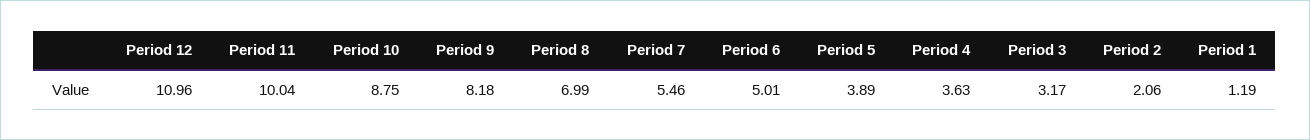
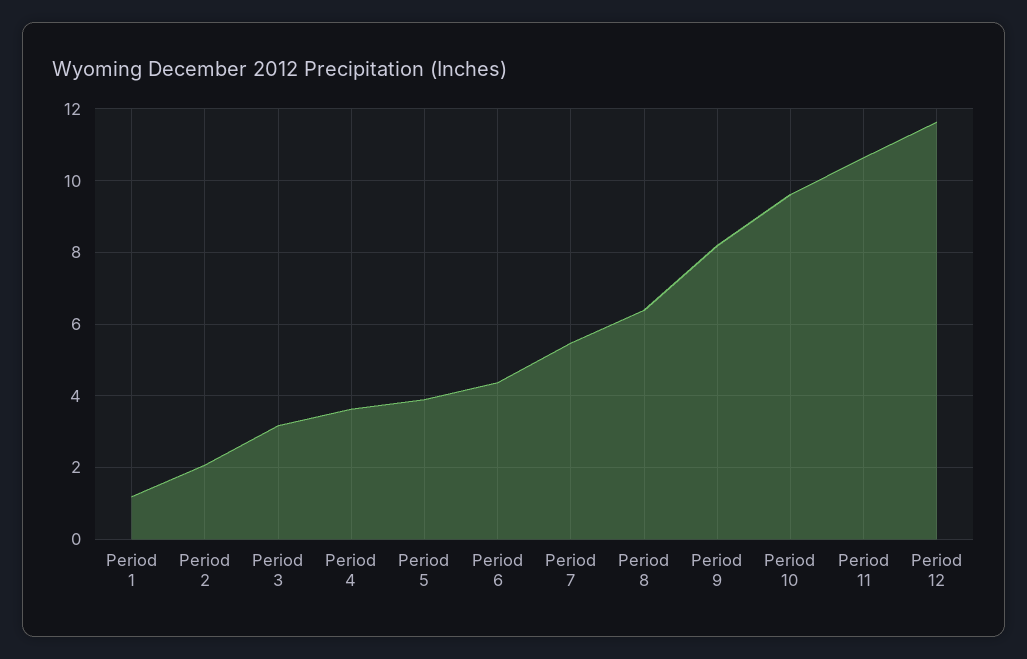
  {
-   "Period 12": 10.96,
+   "Period 12": 11.6,
-   "Period 11": 10.04,
+   "Period 11": 10.6,
-   "Period 10": 8.75,
+   "Period 10": 9.6,
    "Period 9": 8.18,
-   "Period 8": 6.99,
+   "Period 8": 6.4,
    "Period 7": 5.46,
-   "Period 6": 5.01,
+   "Period 6": 4.4,
    "Period 5": 3.89,
    "Period 4": 3.63,
    "Period 3": 3.17,
    "Period 2": 2.06,
    "Period 1": 1.19
  }

